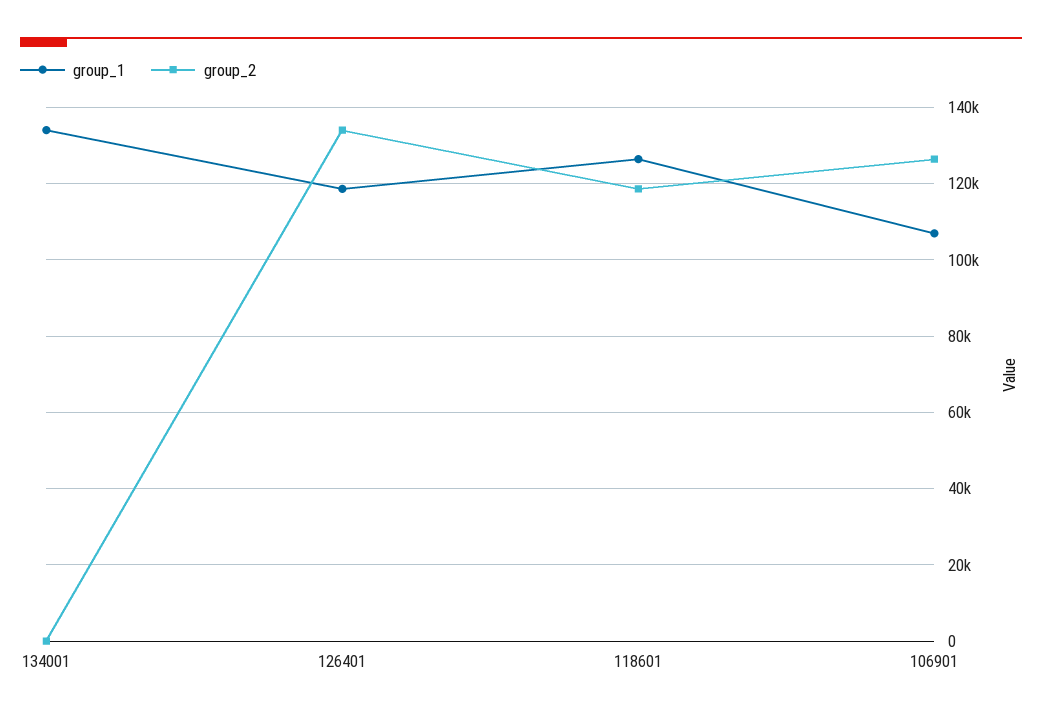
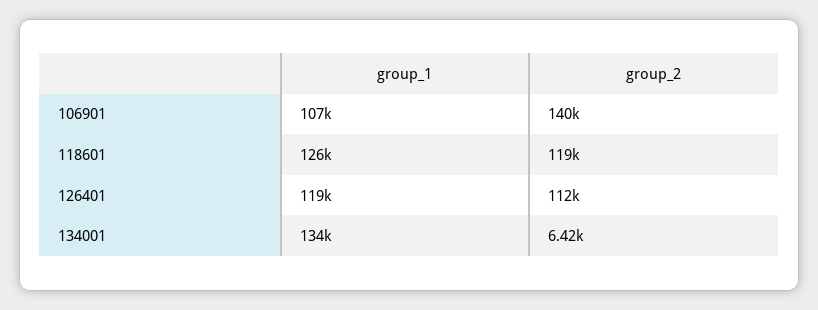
  {
    "group_1": {
      "134001": 134000,
      "126401": 119000,
      "118601": 126000,
      "106901": 107000
    },
    "group_2": {
-     "134001": 0,
+     "134001": 6420,
-     "126401": 134000,
+     "126401": 112000,
      "118601": 119000,
-     "106901": 126000
+     "106901": 140000
    }
  }

